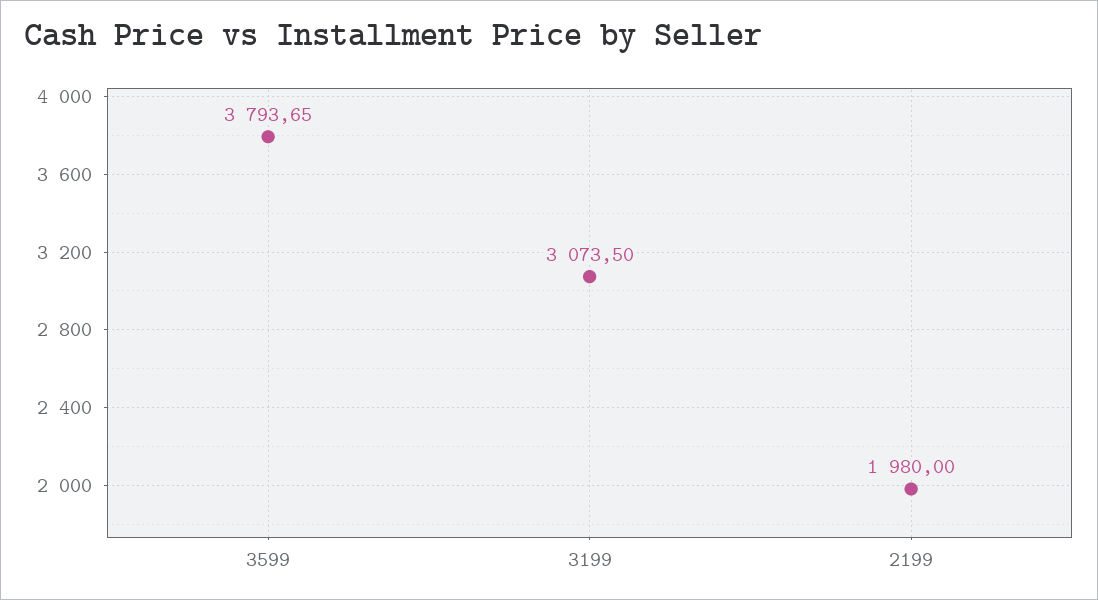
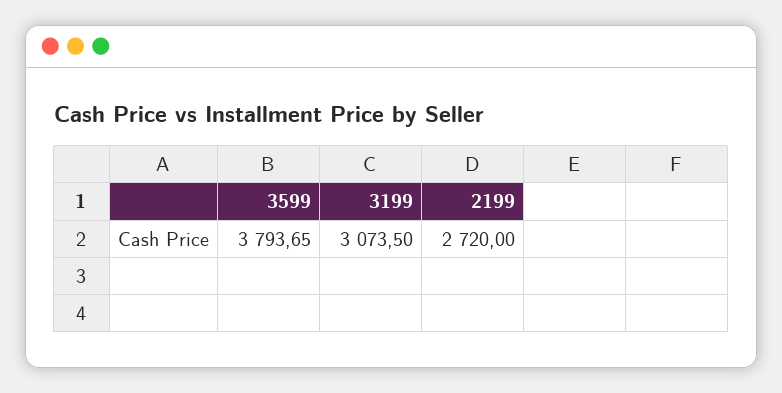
  {
    "3599": 3793.65,
    "3199": 3073.5,
-   "2199": 1980
+   "2199": 2720
  }

